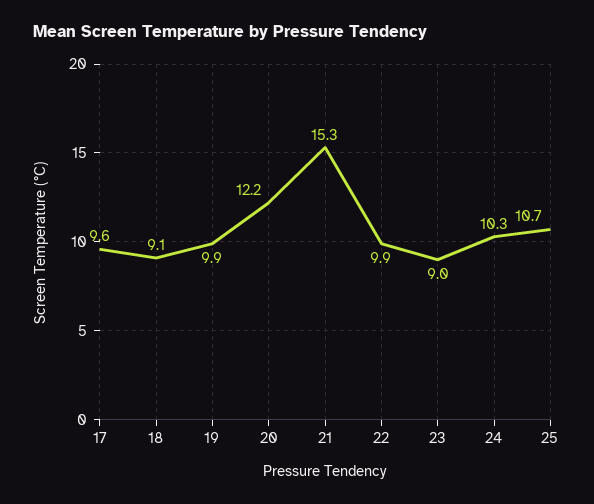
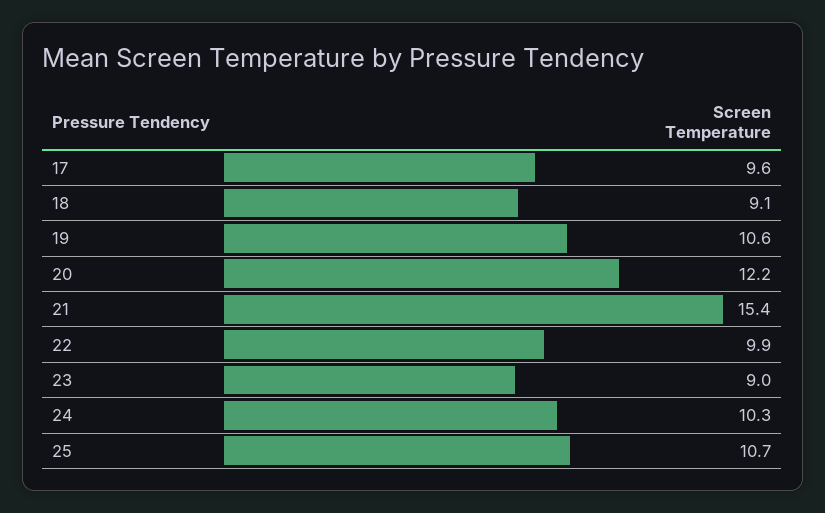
  {
    "17": 9.6,
    "18": 9.1,
-   "19": 9.9,
+   "19": 10.6,
    "20": 12.2,
-   "21": 15.3,
+   "21": 15.4,
    "22": 9.9,
    "23": 9,
    "24": 10.3,
    "25": 10.7
  }

